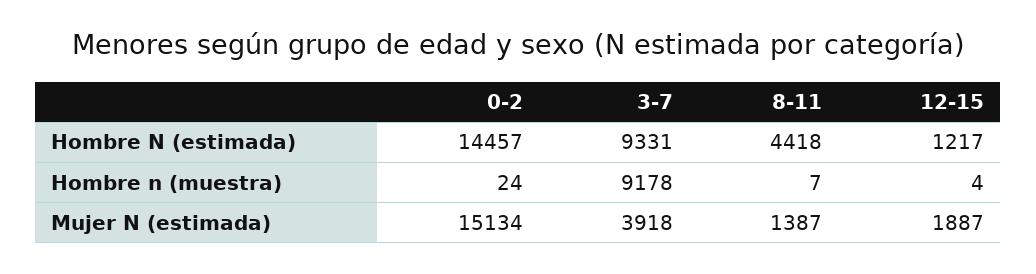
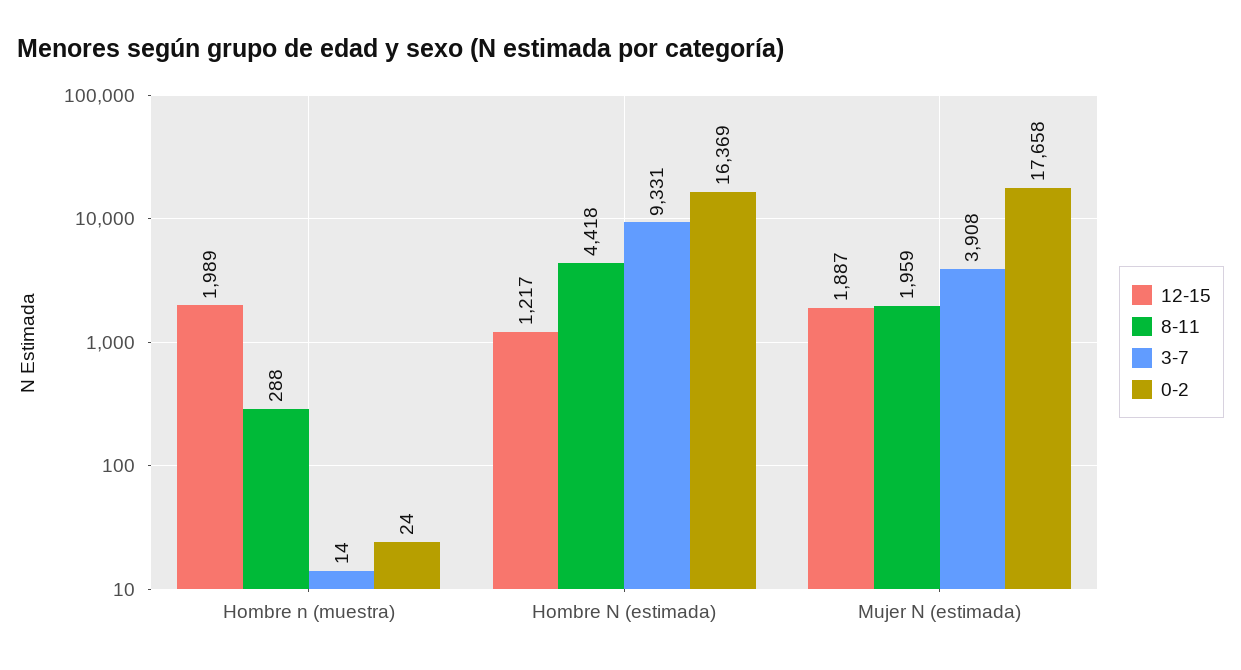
  {
    "0-2": {
-     "Hombre N (estimada)": 14457,
+     "Hombre N (estimada)": 16369,
      "Hombre n (muestra)": 24,
-     "Mujer N (estimada)": 15134
+     "Mujer N (estimada)": 17658
    },
    "3-7": {
      "Hombre N (estimada)": 9331,
-     "Hombre n (muestra)": 9178,
+     "Hombre n (muestra)": 14,
-     "Mujer N (estimada)": 3918
+     "Mujer N (estimada)": 3908
    },
    "8-11": {
      "Hombre N (estimada)": 4418,
-     "Hombre n (muestra)": 7,
+     "Hombre n (muestra)": 288,
-     "Mujer N (estimada)": 1387
+     "Mujer N (estimada)": 1959
    },
    "12-15": {
      "Hombre N (estimada)": 1217,
-     "Hombre n (muestra)": 4,
+     "Hombre n (muestra)": 1989,
      "Mujer N (estimada)": 1887
    }
  }

